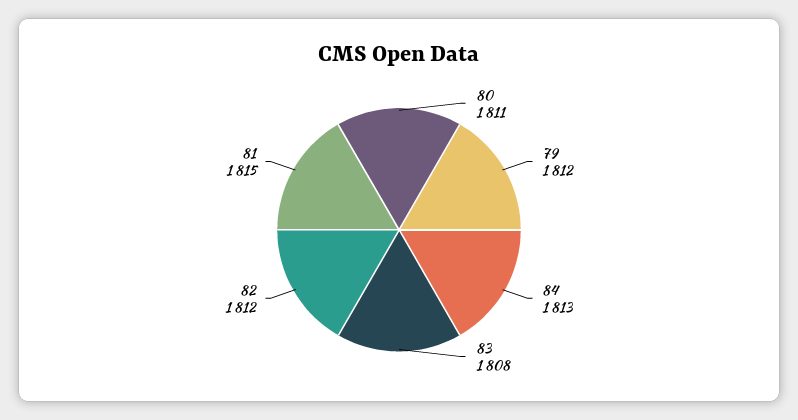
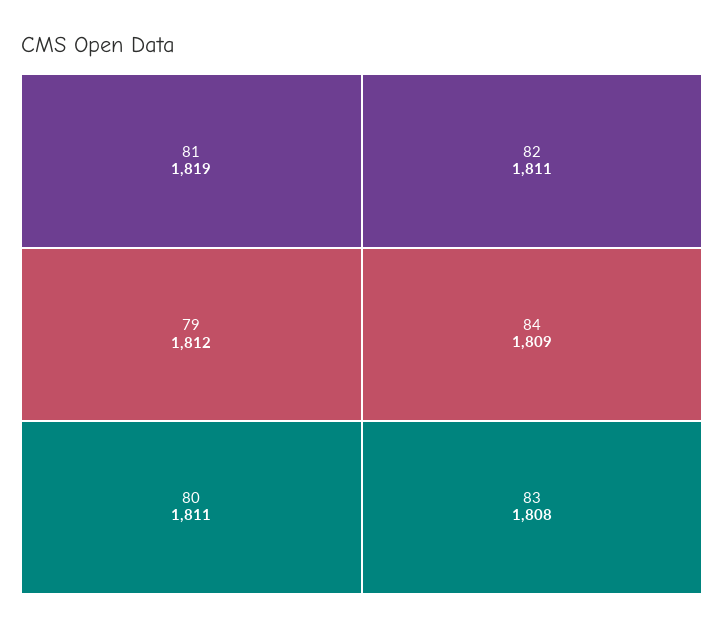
  {
    "80": 1811,
    "79": 1812,
-   "84": 1813,
+   "84": 1809,
    "83": 1808,
-   "82": 1812,
+   "82": 1811,
-   "81": 1815
+   "81": 1819
  }

